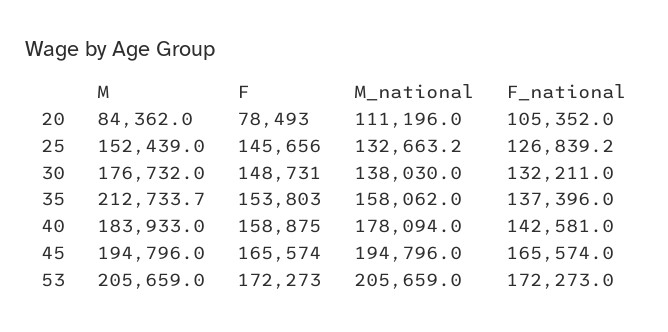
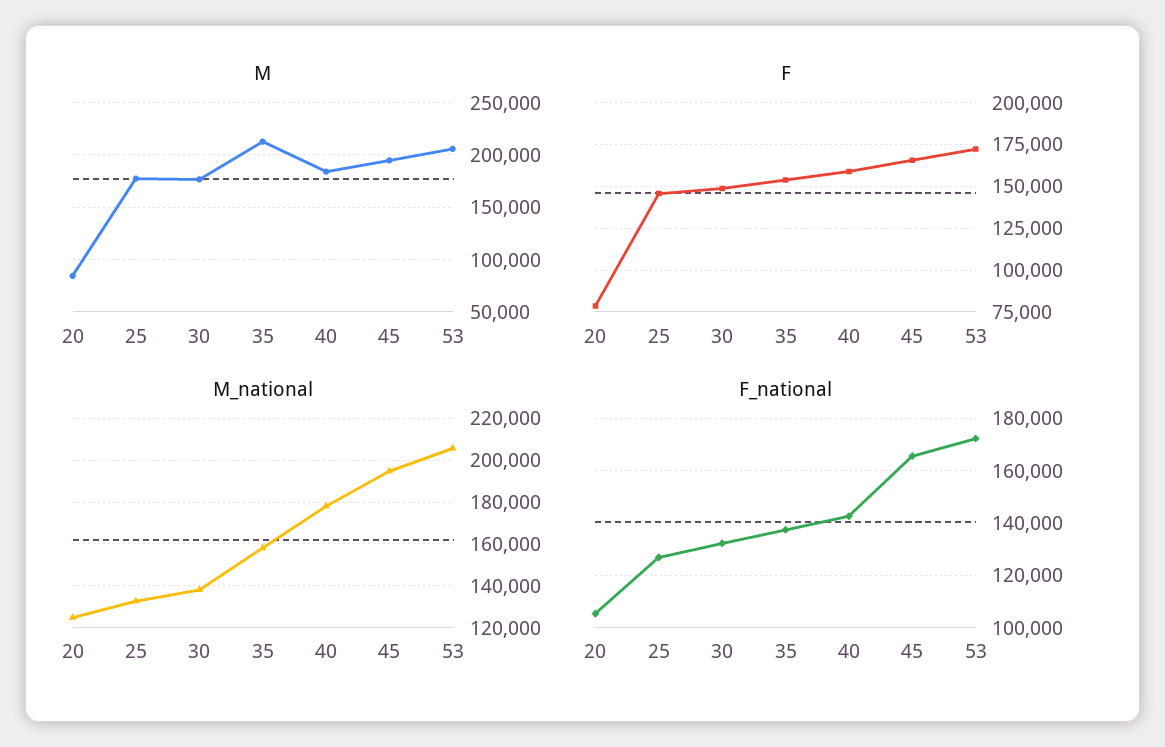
  {
    "M": {
      "20": 84362,
-     "25": 152439,
+     "25": 180000,
      "30": 176732,
      "35": 212733.7,
      "40": 183933,
      "45": 194796,
      "53": 205659
    },
    "F": {
      "20": 78493,
      "25": 145656,
      "30": 148731,
      "35": 153803,
      "40": 158875,
      "45": 165574,
      "53": 172273
    },
    "M_national": {
-     "20": 111196,
+     "20": 125000,
      "25": 132663.2,
      "30": 138030,
      "35": 158062,
      "40": 178094,
      "45": 194796,
      "53": 205659
    },
    "F_national": {
      "20": 105352,
      "25": 126839.2,
      "30": 132211,
      "35": 137396,
      "40": 142581,
      "45": 165574,
      "53": 172273
    }
  }

